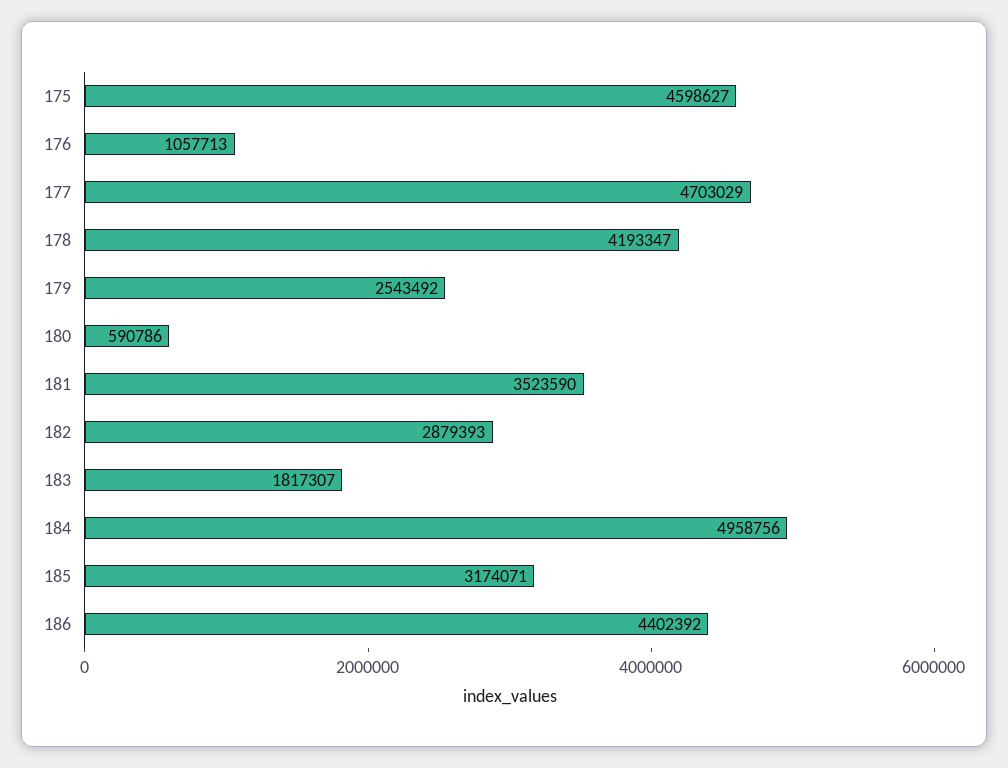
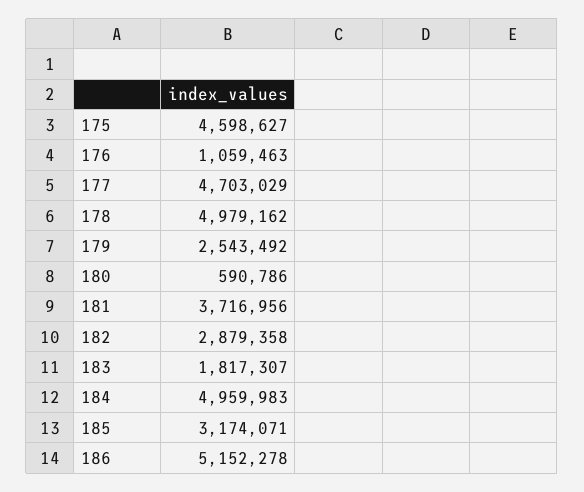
  {
    "175": 4598627,
-   "176": 1057713,
+   "176": 1059463,
    "177": 4703029,
-   "178": 4193347,
+   "178": 4979162,
    "179": 2543492,
    "180": 590786,
-   "181": 3523590,
+   "181": 3716956,
-   "182": 2879393,
+   "182": 2879358,
    "183": 1817307,
-   "184": 4958756,
+   "184": 4959983,
    "185": 3174071,
-   "186": 4402392
+   "186": 5152278
  }

